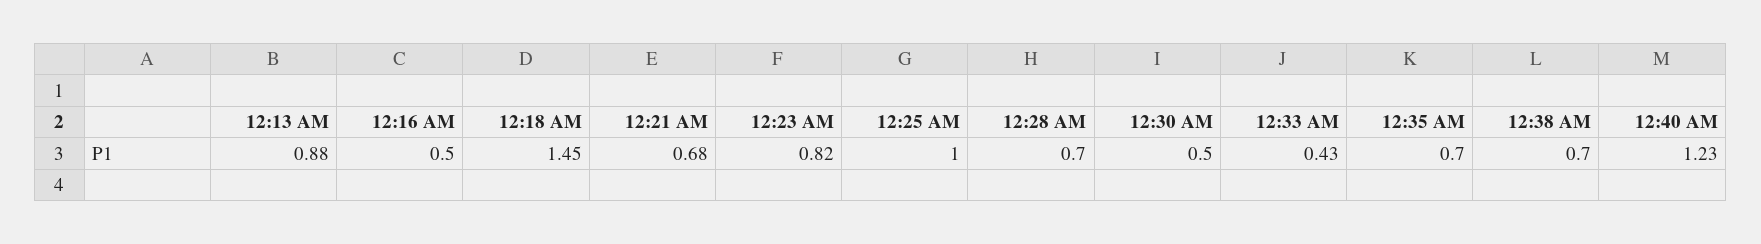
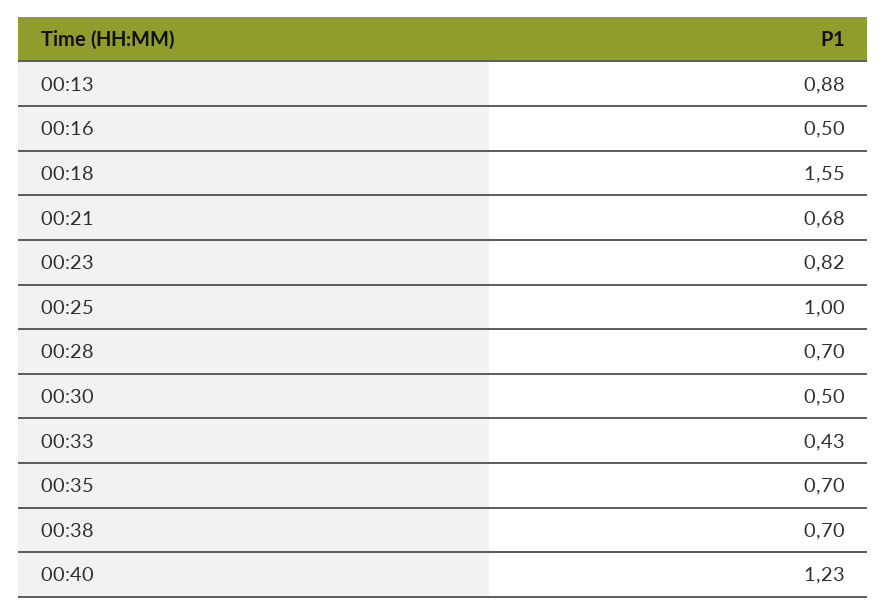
  {
    "12:13 AM": 0.88,
    "12:16 AM": 0.5,
-   "12:18 AM": 1.45,
+   "12:18 AM": 1.55,
    "12:21 AM": 0.68,
    "12:23 AM": 0.82,
    "12:25 AM": 1,
    "12:28 AM": 0.7,
    "12:30 AM": 0.5,
    "12:33 AM": 0.43,
    "12:35 AM": 0.7,
    "12:38 AM": 0.7,
    "12:40 AM": 1.23
  }

